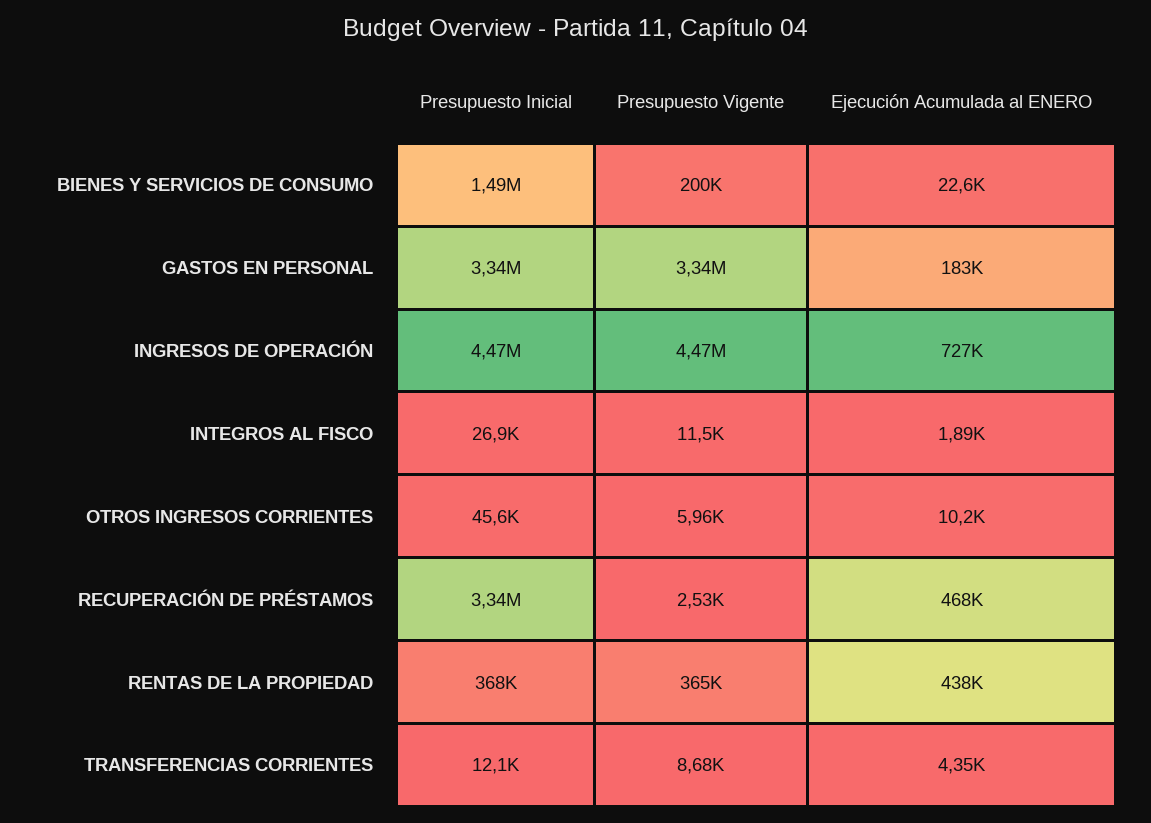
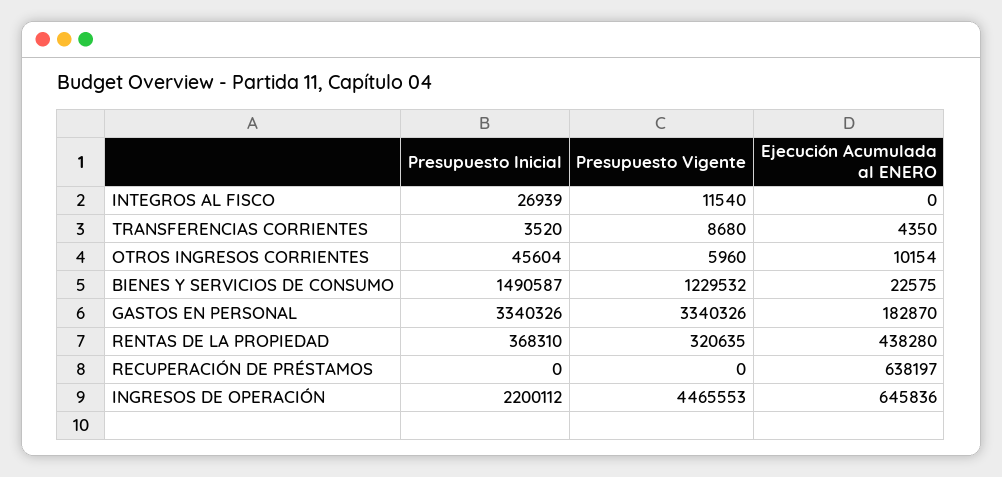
  {
    "Presupuesto Inicial": {
      "BIENES Y SERVICIOS DE CONSUMO": 1490587,
      "GASTOS EN PERSONAL": 3340326,
-     "INGRESOS DE OPERACIÓN": 4470000,
+     "INGRESOS DE OPERACIÓN": 2200112,
      "INTEGROS AL FISCO": 26939,
      "OTROS INGRESOS CORRIENTES": 45604,
-     "RECUPERACIÓN DE PRÉSTAMOS": 3340000,
+     "RECUPERACIÓN DE PRÉSTAMOS": 0,
      "RENTAS DE LA PROPIEDAD": 368310,
-     "TRANSFERENCIAS CORRIENTES": 12100
+     "TRANSFERENCIAS CORRIENTES": 3520
    },
    "Presupuesto Vigente": {
-     "BIENES Y SERVICIOS DE CONSUMO": 200000,
+     "BIENES Y SERVICIOS DE CONSUMO": 1229532,
      "GASTOS EN PERSONAL": 3340326,
      "INGRESOS DE OPERACIÓN": 4465553,
      "INTEGROS AL FISCO": 11540,
      "OTROS INGRESOS CORRIENTES": 5960,
-     "RECUPERACIÓN DE PRÉSTAMOS": 2530,
+     "RECUPERACIÓN DE PRÉSTAMOS": 0,
-     "RENTAS DE LA PROPIEDAD": 365000,
+     "RENTAS DE LA PROPIEDAD": 320635,
      "TRANSFERENCIAS CORRIENTES": 8680
    },
    "Ejecución Acumulada al ENERO": {
      "BIENES Y SERVICIOS DE CONSUMO": 22575,
      "GASTOS EN PERSONAL": 182870,
-     "INGRESOS DE OPERACIÓN": 727000,
+     "INGRESOS DE OPERACIÓN": 645836,
-     "INTEGROS AL FISCO": 1890,
+     "INTEGROS AL FISCO": 0,
      "OTROS INGRESOS CORRIENTES": 10154,
-     "RECUPERACIÓN DE PRÉSTAMOS": 468000,
+     "RECUPERACIÓN DE PRÉSTAMOS": 638197,
      "RENTAS DE LA PROPIEDAD": 438280,
      "TRANSFERENCIAS CORRIENTES": 4350
    }
  }

